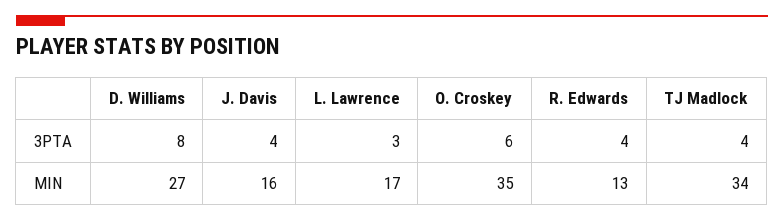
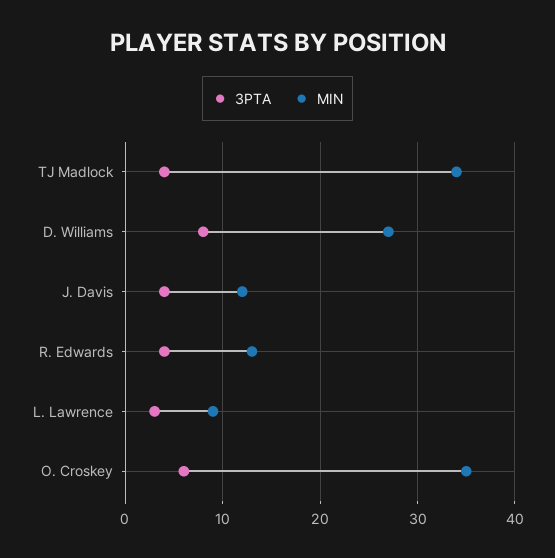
  {
    "3PTA": {
      "D. Williams": 8,
      "J. Davis": 4,
      "L. Lawrence": 3,
      "O. Croskey": 6,
      "R. Edwards": 4,
      "TJ Madlock": 4
    },
    "MIN": {
      "D. Williams": 27,
-     "J. Davis": 16,
+     "J. Davis": 12,
-     "L. Lawrence": 17,
+     "L. Lawrence": 9,
      "O. Croskey": 35,
      "R. Edwards": 13,
      "TJ Madlock": 34
    }
  }

